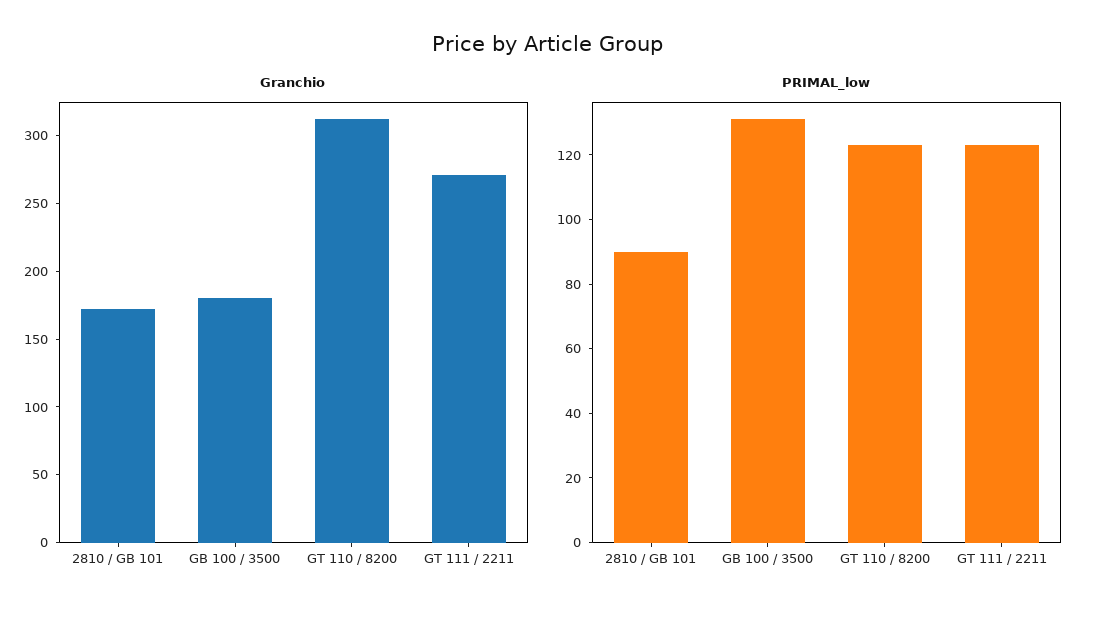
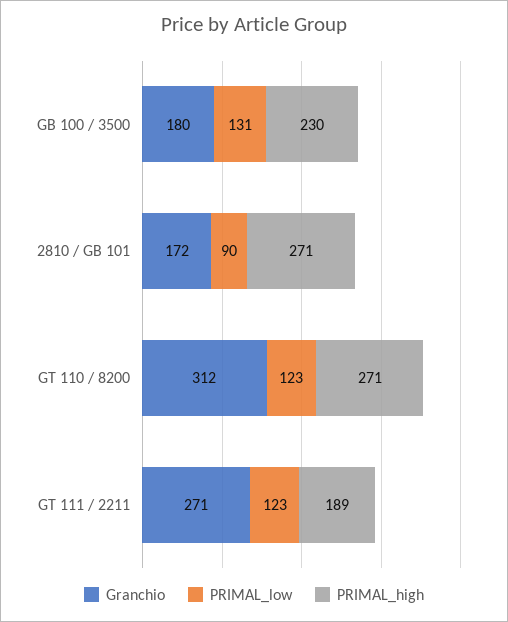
  {
    "Granchio": {
      "2810 / GB 101": 172,
      "GB 100 / 3500": 180,
      "GT 110 / 8200": 312,
      "GT 111 / 2211": 271
    },
    "PRIMAL_low": {
      "2810 / GB 101": 90,
      "GB 100 / 3500": 131,
      "GT 110 / 8200": 123,
      "GT 111 / 2211": 123
-   }
+   },
+   "PRIMAL_high": {
+     "GB 100 / 3500": 230,
+     "2810 / GB 101": 271,
+     "GT 110 / 8200": 271,
+     "GT 111 / 2211": 189
+   }
  }

